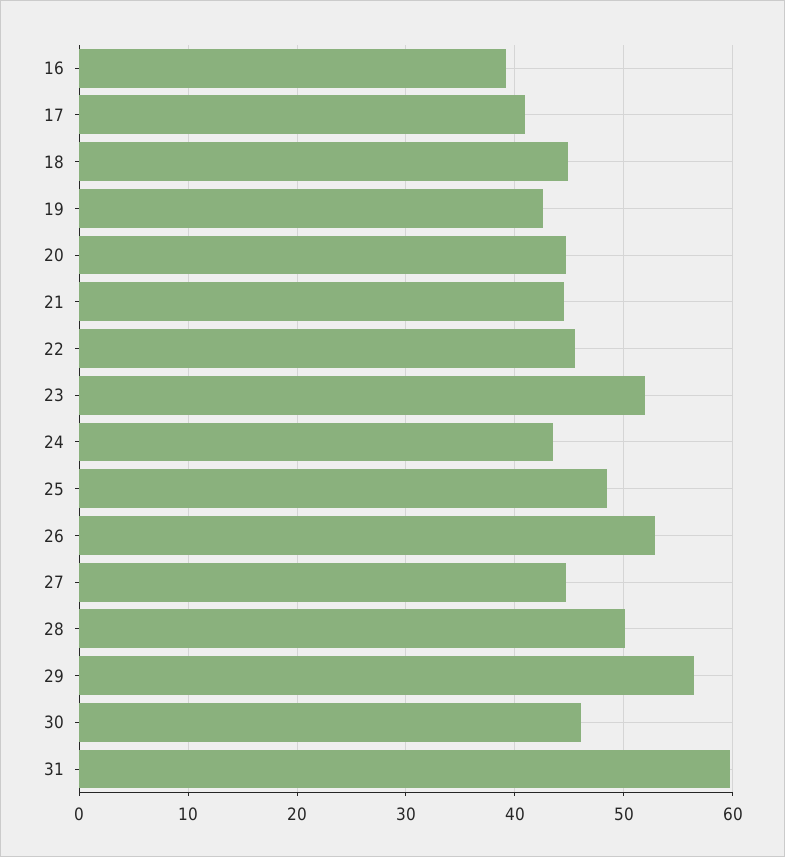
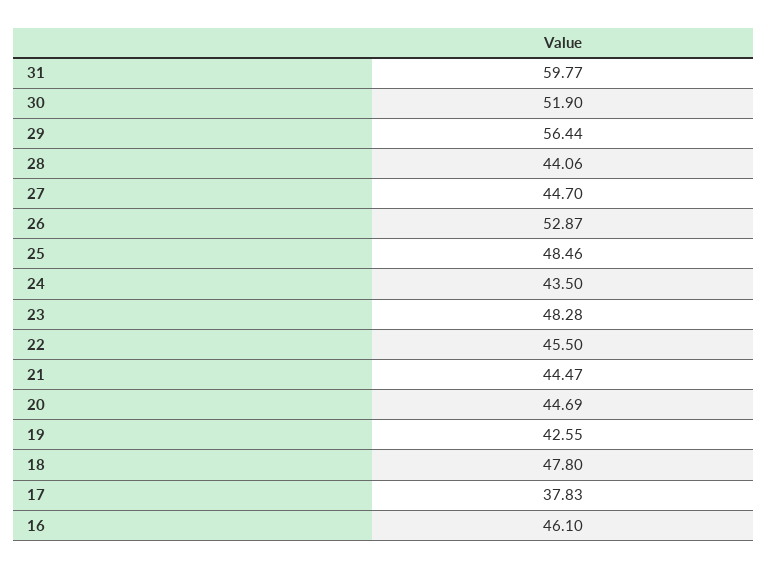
  {
-   "16": 39,
+   "16": 46.1,
-   "17": 41,
+   "17": 37.83,
-   "18": 45,
+   "18": 47.8,
    "19": 42.55,
    "20": 44.69,
    "21": 44.47,
    "22": 45.5,
-   "23": 52,
+   "23": 48.28,
    "24": 43.5,
    "25": 48.46,
    "26": 52.87,
    "27": 44.7,
-   "28": 50,
+   "28": 44.06,
    "29": 56.44,
-   "30": 46,
+   "30": 51.9,
    "31": 59.77
  }

